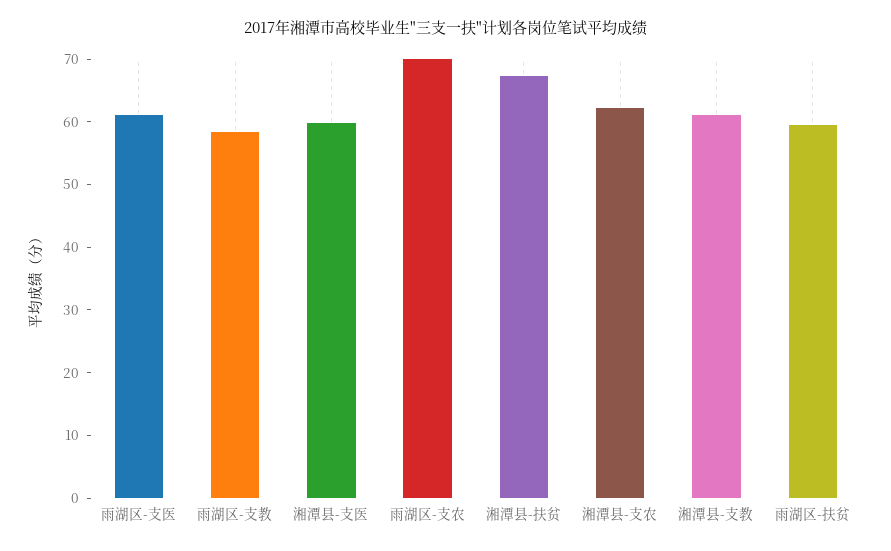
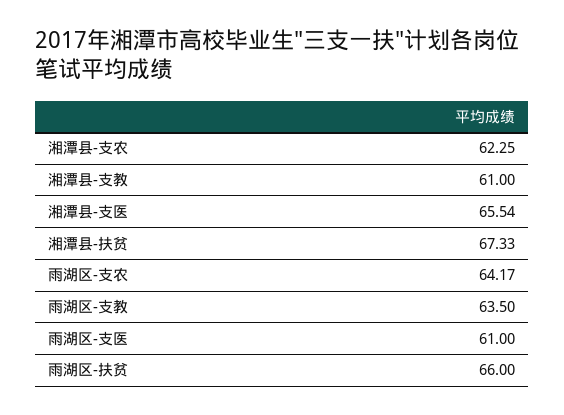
  {
    "雨湖区-支医": 61,
-   "雨湖区-支教": 58,
+   "雨湖区-支教": 63.5,
-   "湘潭县-支医": 60,
+   "湘潭县-支医": 65.54,
-   "雨湖区-支农": 70,
+   "雨湖区-支农": 64.17,
    "湘潭县-扶贫": 67.33,
    "湘潭县-支农": 62.25,
    "湘潭县-支教": 61,
-   "雨湖区-扶贫": 60
+   "雨湖区-扶贫": 66
  }

